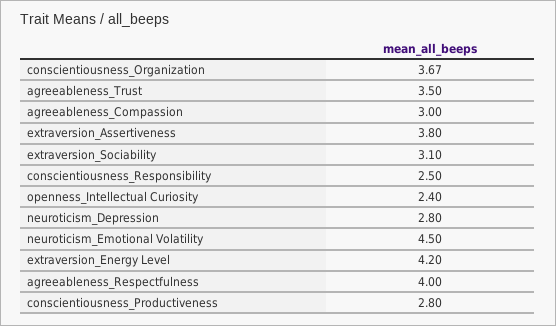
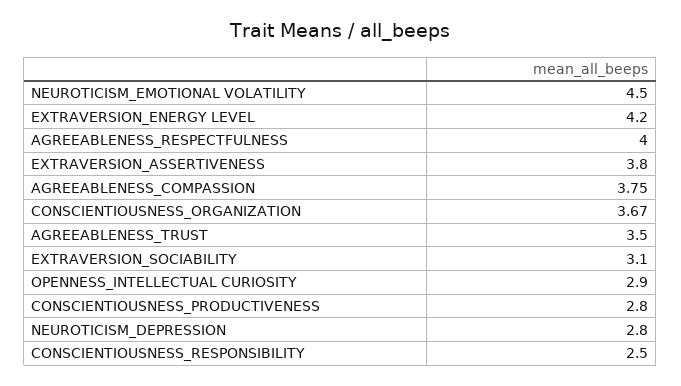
  {
    "conscientiousness_Organization": 3.67,
    "agreeableness_Trust": 3.5,
-   "agreeableness_Compassion": 3,
+   "agreeableness_Compassion": 3.75,
    "extraversion_Assertiveness": 3.8,
    "extraversion_Sociability": 3.1,
    "conscientiousness_Responsibility": 2.5,
-   "openness_Intellectual Curiosity": 2.4,
+   "openness_Intellectual Curiosity": 2.9,
    "neuroticism_Depression": 2.8,
    "neuroticism_Emotional Volatility": 4.5,
    "extraversion_Energy Level": 4.2,
    "agreeableness_Respectfulness": 4,
    "conscientiousness_Productiveness": 2.8
  }

